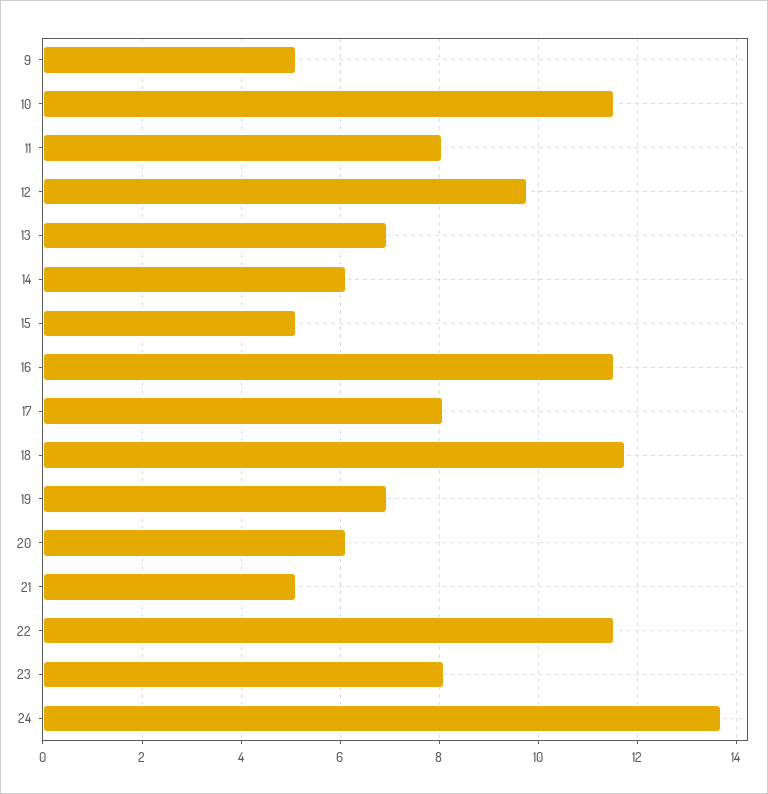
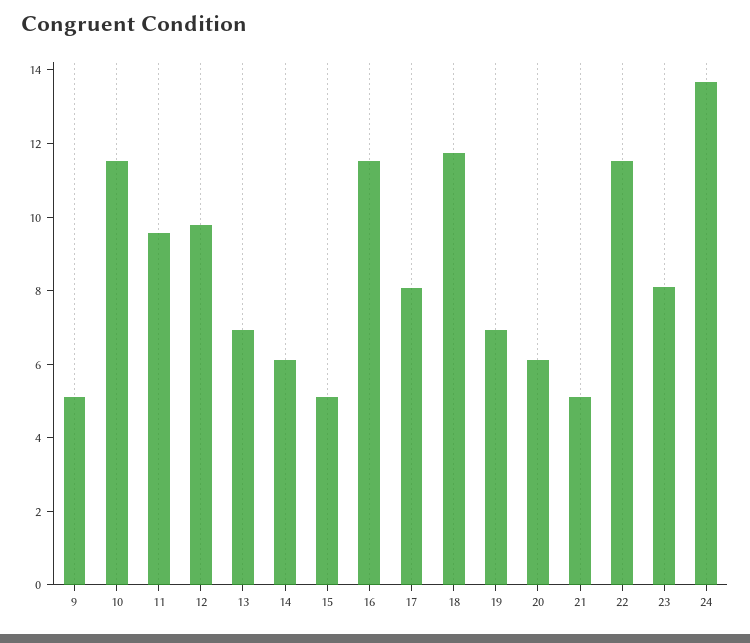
  {
    "9": 5.2,
    "10": 11.6,
-   "11": 8,
+   "11": 9.5,
    "12": 9.8,
    "13": 7,
    "14": 6.2,
    "15": 5.2,
    "16": 11.6,
    "17": 8,
    "18": 11.8,
    "19": 7,
    "20": 6.2,
    "21": 5.2,
    "22": 11.6,
    "23": 8,
    "24": 13.6
  }

